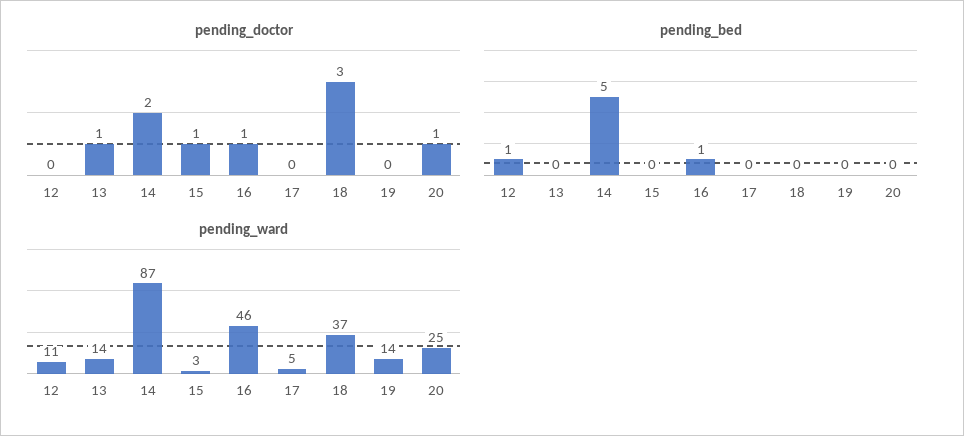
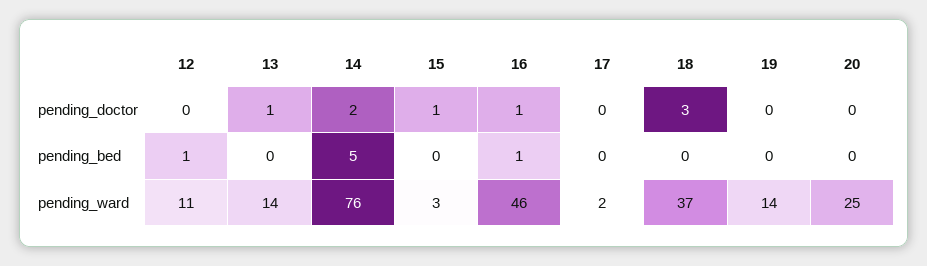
  {
    "pending_doctor": {
      "12": 0,
      "13": 1,
      "14": 2,
      "15": 1,
      "16": 1,
      "17": 0,
      "18": 3,
      "19": 0,
-     "20": 1
+     "20": 0
    },
    "pending_bed": {
      "12": 1,
      "13": 0,
      "14": 5,
      "15": 0,
      "16": 1,
      "17": 0,
      "18": 0,
      "19": 0,
      "20": 0
    },
    "pending_ward": {
      "12": 11,
      "13": 14,
-     "14": 87,
+     "14": 76,
      "15": 3,
      "16": 46,
-     "17": 5,
+     "17": 2,
      "18": 37,
      "19": 14,
      "20": 25
    }
  }

